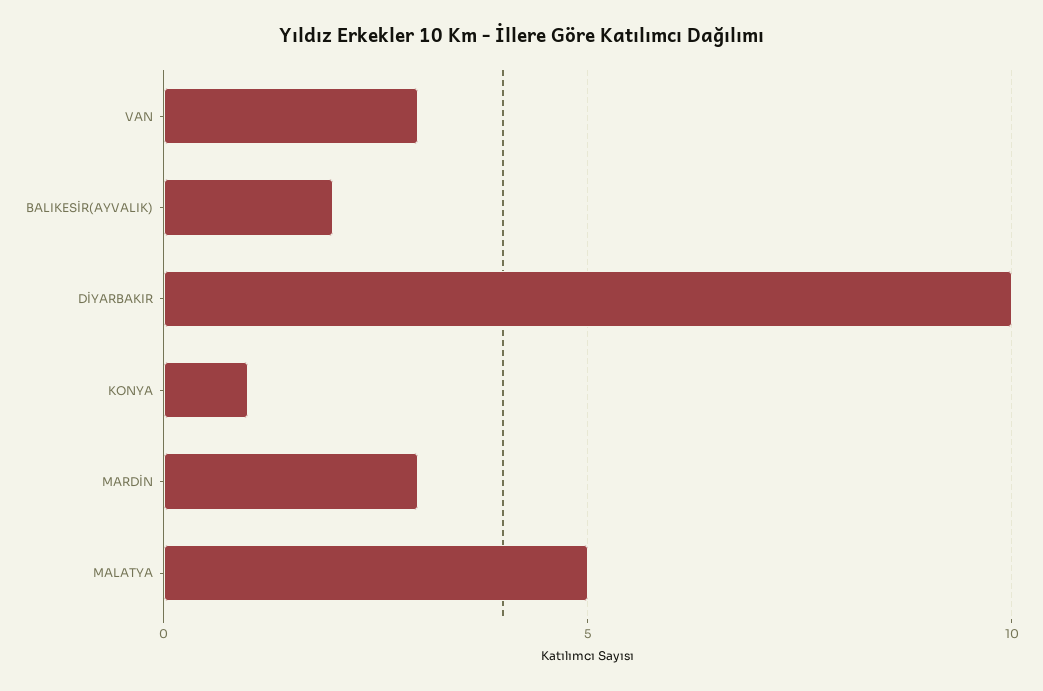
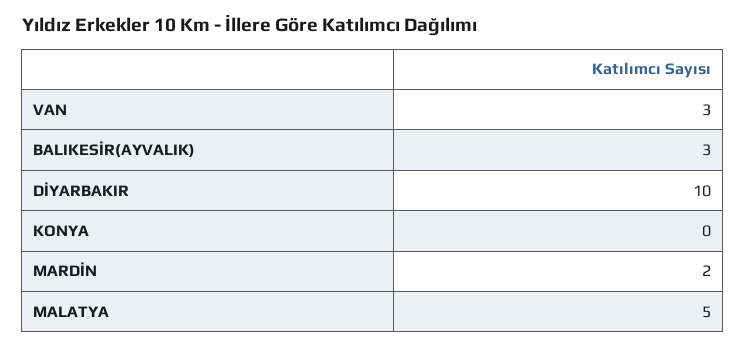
  {
    "VAN": 3,
-   "BALIKESİR(AYVALIK)": 2,
+   "BALIKESİR(AYVALIK)": 3,
    "DİYARBAKIR": 10,
-   "KONYA": 1,
+   "KONYA": 0,
-   "MARDİN": 3,
+   "MARDİN": 2,
    "MALATYA": 5
  }

